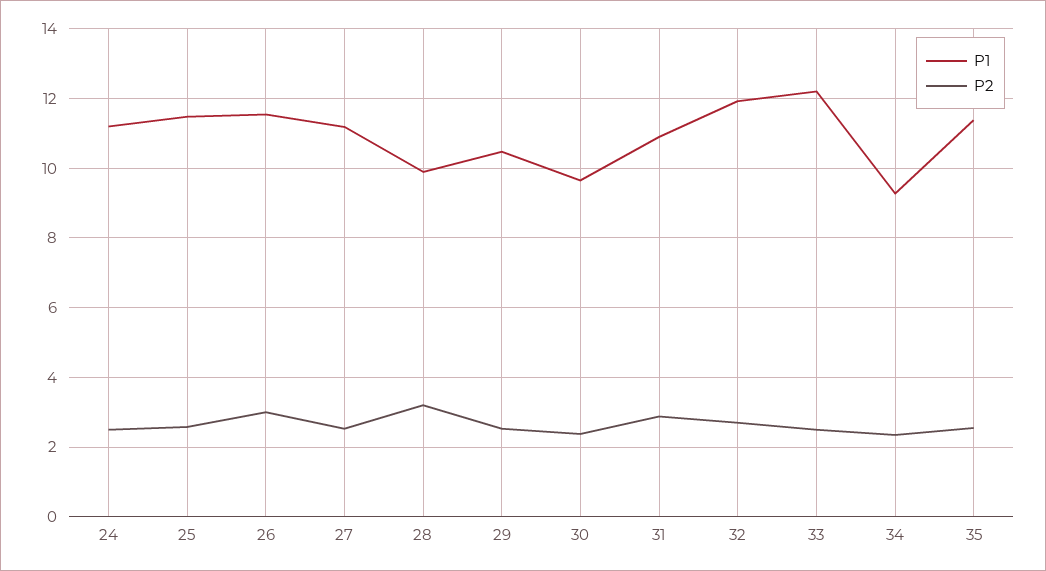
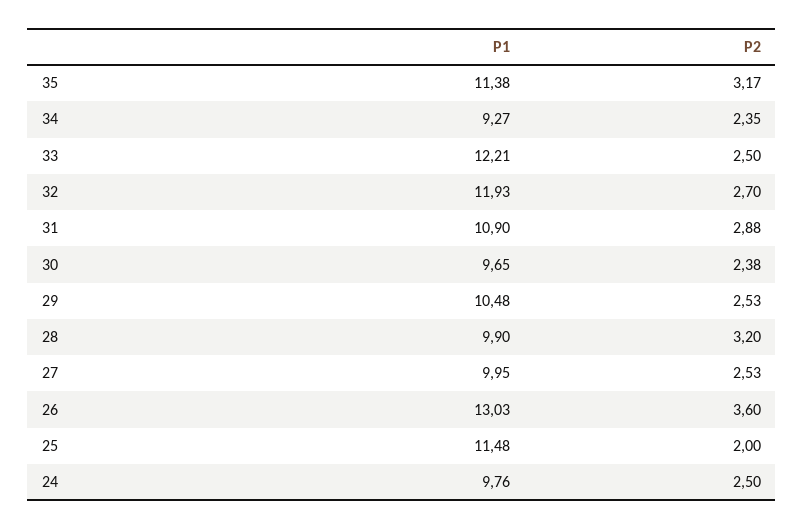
  {
    "P1": {
-     "24": 11.2,
+     "24": 9.76,
      "25": 11.48,
-     "26": 11.6,
+     "26": 13.03,
-     "27": 11.2,
+     "27": 9.95,
      "28": 9.9,
      "29": 10.48,
      "30": 9.65,
      "31": 10.9,
      "32": 11.93,
      "33": 12.21,
      "34": 9.27,
      "35": 11.38
    },
    "P2": {
      "24": 2.5,
-     "25": 2.6,
+     "25": 2,
-     "26": 3,
+     "26": 3.6,
      "27": 2.53,
      "28": 3.2,
      "29": 2.53,
      "30": 2.38,
      "31": 2.88,
      "32": 2.7,
      "33": 2.5,
      "34": 2.35,
-     "35": 2.6
+     "35": 3.17
    }
  }

